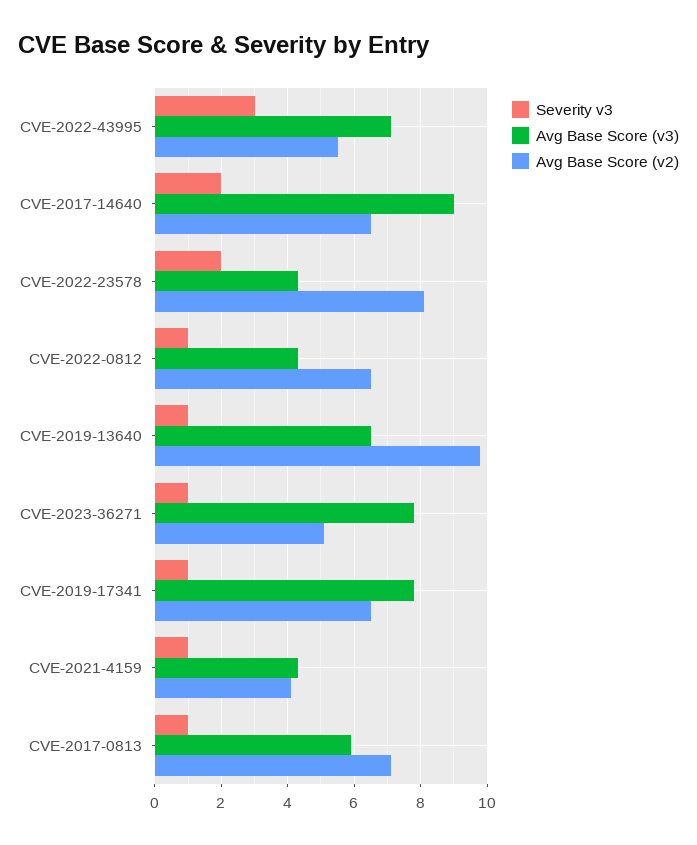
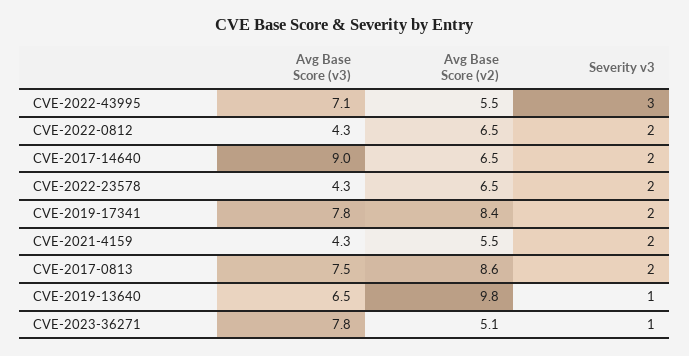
  {
    "Severity v3": {
      "CVE-2022-43995": 3,
      "CVE-2017-14640": 2,
      "CVE-2022-23578": 2,
-     "CVE-2022-0812": 1,
+     "CVE-2022-0812": 2,
      "CVE-2019-13640": 1,
      "CVE-2023-36271": 1,
-     "CVE-2019-17341": 1,
+     "CVE-2019-17341": 2,
-     "CVE-2021-4159": 1,
+     "CVE-2021-4159": 2,
-     "CVE-2017-0813": 1
+     "CVE-2017-0813": 2
    },
    "Avg Base Score (v3)": {
      "CVE-2022-43995": 7.1,
      "CVE-2017-14640": 9,
      "CVE-2022-23578": 4.3,
      "CVE-2022-0812": 4.3,
      "CVE-2019-13640": 6.5,
      "CVE-2023-36271": 7.8,
      "CVE-2019-17341": 7.8,
      "CVE-2021-4159": 4.3,
-     "CVE-2017-0813": 6
+     "CVE-2017-0813": 7.5
    },
    "Avg Base Score (v2)": {
      "CVE-2022-43995": 5.5,
      "CVE-2017-14640": 6.5,
-     "CVE-2022-23578": 8,
+     "CVE-2022-23578": 6.5,
      "CVE-2022-0812": 6.5,
      "CVE-2019-13640": 9.8,
      "CVE-2023-36271": 5.1,
-     "CVE-2019-17341": 6.5,
+     "CVE-2019-17341": 8.4,
-     "CVE-2021-4159": 4,
+     "CVE-2021-4159": 5.5,
-     "CVE-2017-0813": 7
+     "CVE-2017-0813": 8.6
    }
  }

